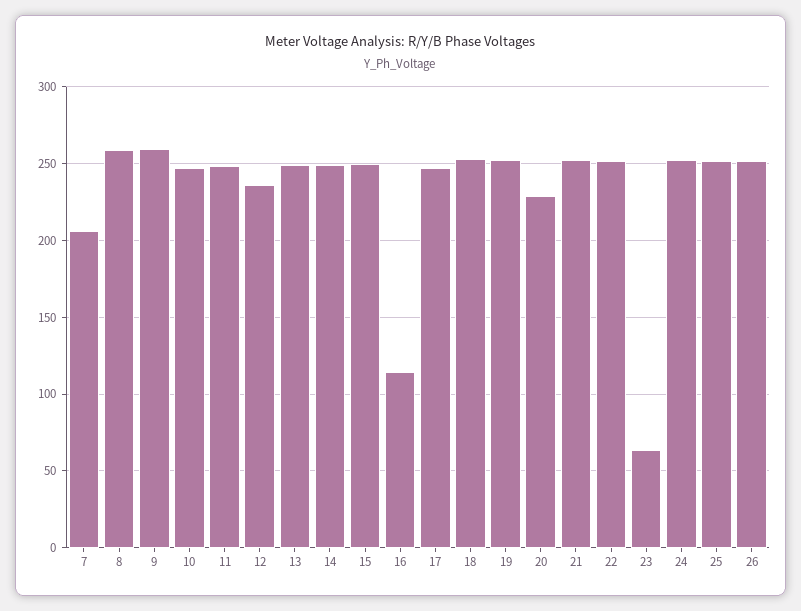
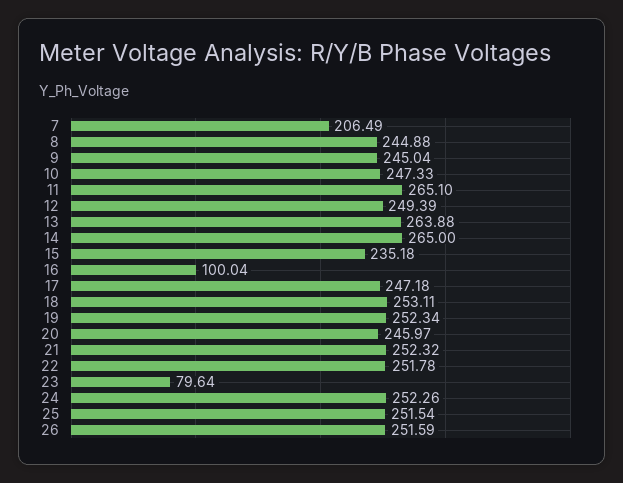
  {
    "7": 206.49,
-   "8": 260,
+   "8": 244.88,
-   "9": 260,
+   "9": 245.04,
    "10": 247.33,
-   "11": 250,
+   "11": 265.1,
-   "12": 235,
+   "12": 249.39,
-   "13": 250,
+   "13": 263.88,
-   "14": 250,
+   "14": 265,
-   "15": 250,
+   "15": 235.18,
-   "16": 115,
+   "16": 100.04,
    "17": 247.18,
    "18": 253.11,
    "19": 252.34,
-   "20": 230,
+   "20": 245.97,
    "21": 252.32,
    "22": 251.78,
-   "23": 65,
+   "23": 79.64,
    "24": 252.26,
    "25": 251.54,
    "26": 251.59
  }

